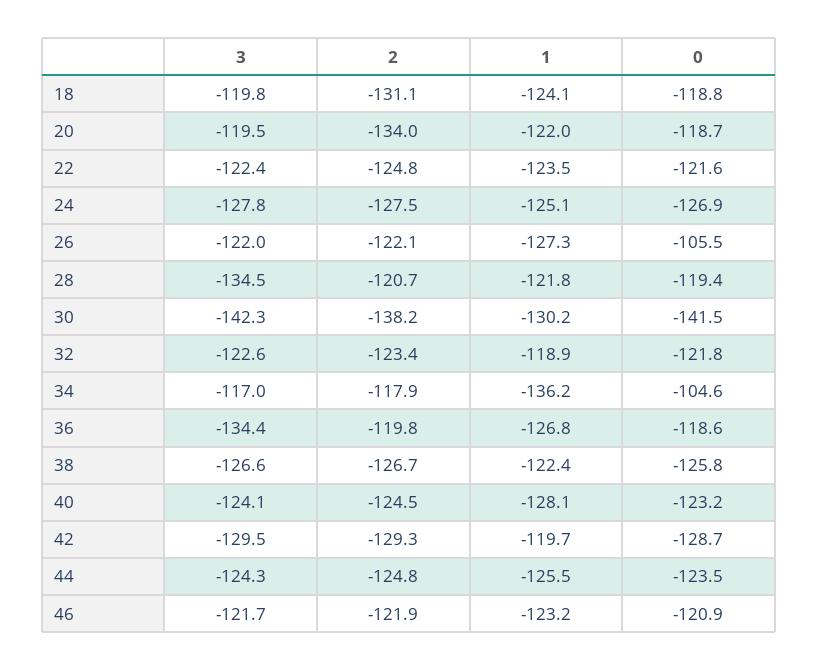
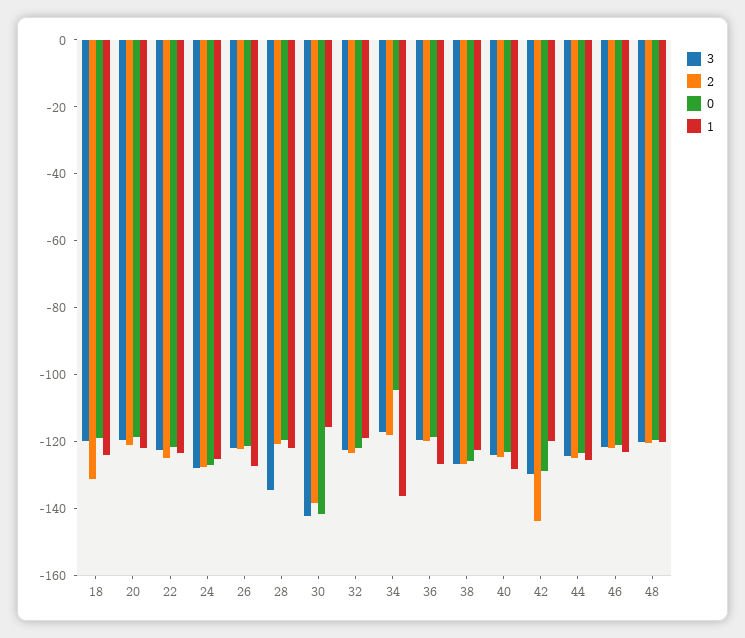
  {
    "3": {
      "18": -119.8,
      "20": -119.5,
      "22": -122.4,
      "24": -127.8,
      "26": -122,
      "28": -134.5,
      "30": -142.3,
      "32": -122.6,
      "34": -117,
-     "36": -134.4,
+     "36": -120,
      "38": -126.6,
      "40": -124.1,
      "42": -129.5,
      "44": -124.3,
-     "46": -121.7
+     "46": -121.7,
+     "48": -120
    },
    "2": {
      "18": -131.1,
-     "20": -134,
+     "20": -120,
      "22": -124.8,
      "24": -127.5,
      "26": -122.1,
      "28": -120.7,
      "30": -138.2,
      "32": -123.4,
      "34": -117.9,
      "36": -119.8,
      "38": -126.7,
      "40": -124.5,
-     "42": -129.3,
+     "42": -145,
      "44": -124.8,
-     "46": -121.9
+     "46": -121.9,
+     "48": -120
    },
    "1": {
      "18": -124.1,
      "20": -122,
      "22": -123.5,
      "24": -125.1,
      "26": -127.3,
      "28": -121.8,
-     "30": -130.2,
+     "30": -115,
      "32": -118.9,
      "34": -136.2,
      "36": -126.8,
      "38": -122.4,
      "40": -128.1,
      "42": -119.7,
      "44": -125.5,
-     "46": -123.2
+     "46": -123.2,
+     "48": -120
    },
    "0": {
      "18": -118.8,
      "20": -118.7,
      "22": -121.6,
      "24": -126.9,
-     "26": -105.5,
+     "26": -120,
      "28": -119.4,
      "30": -141.5,
      "32": -121.8,
      "34": -104.6,
      "36": -118.6,
      "38": -125.8,
      "40": -123.2,
      "42": -128.7,
      "44": -123.5,
-     "46": -120.9
+     "46": -120.9,
+     "48": -120
    }
  }

